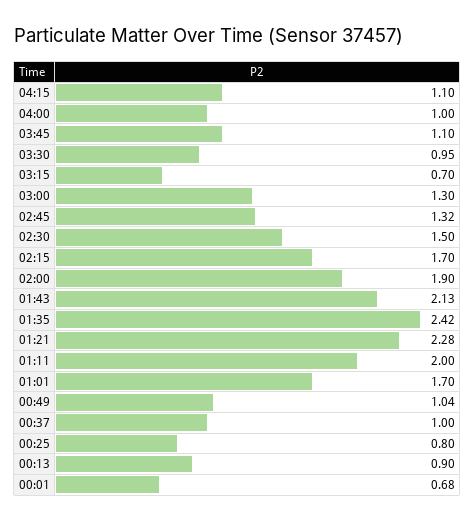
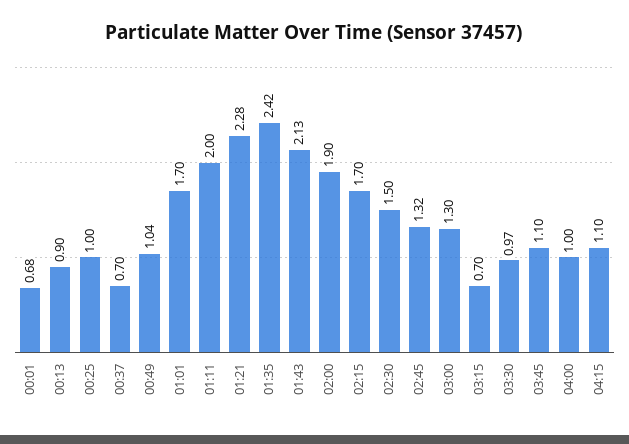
  {
    "04:15": 1.1,
    "04:00": 1,
    "03:45": 1.1,
-   "03:30": 0.95,
+   "03:30": 0.97,
    "03:15": 0.7,
    "03:00": 1.3,
    "02:45": 1.32,
    "02:30": 1.5,
    "02:15": 1.7,
    "02:00": 1.9,
    "01:43": 2.13,
    "01:35": 2.42,
    "01:21": 2.28,
    "01:11": 2,
    "01:01": 1.7,
    "00:49": 1.04,
-   "00:37": 1,
+   "00:37": 0.7,
-   "00:25": 0.8,
+   "00:25": 1,
    "00:13": 0.9,
    "00:01": 0.68
  }

